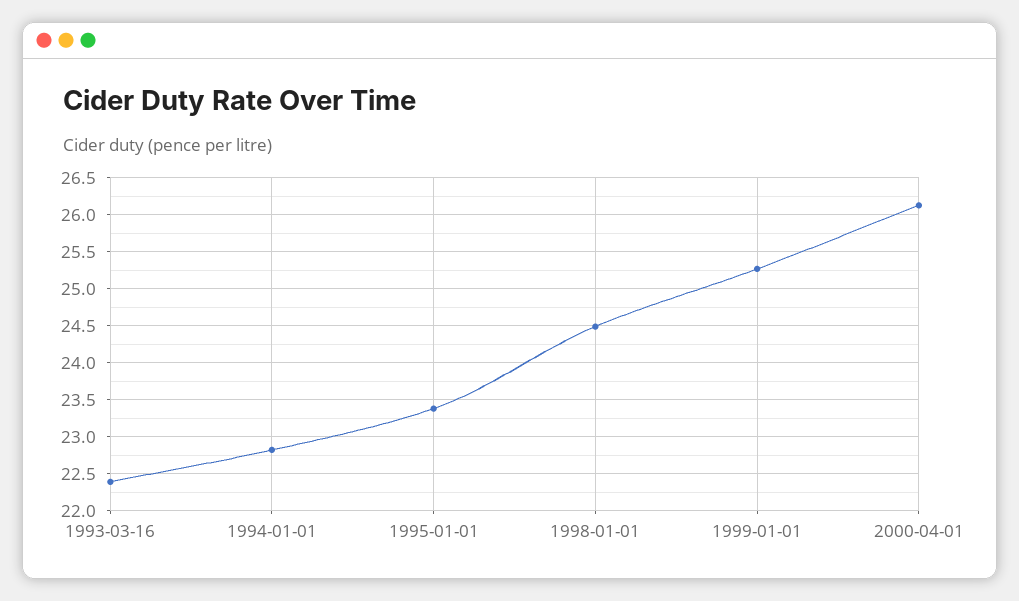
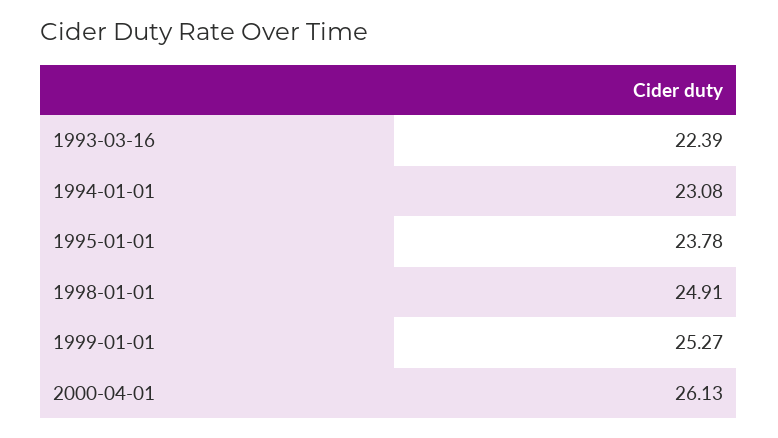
  {
    "1993-03-16": 22.39,
-   "1994-01-01": 22.8,
+   "1994-01-01": 23.08,
-   "1995-01-01": 23.4,
+   "1995-01-01": 23.78,
-   "1998-01-01": 24.5,
+   "1998-01-01": 24.91,
    "1999-01-01": 25.27,
    "2000-04-01": 26.13
  }

